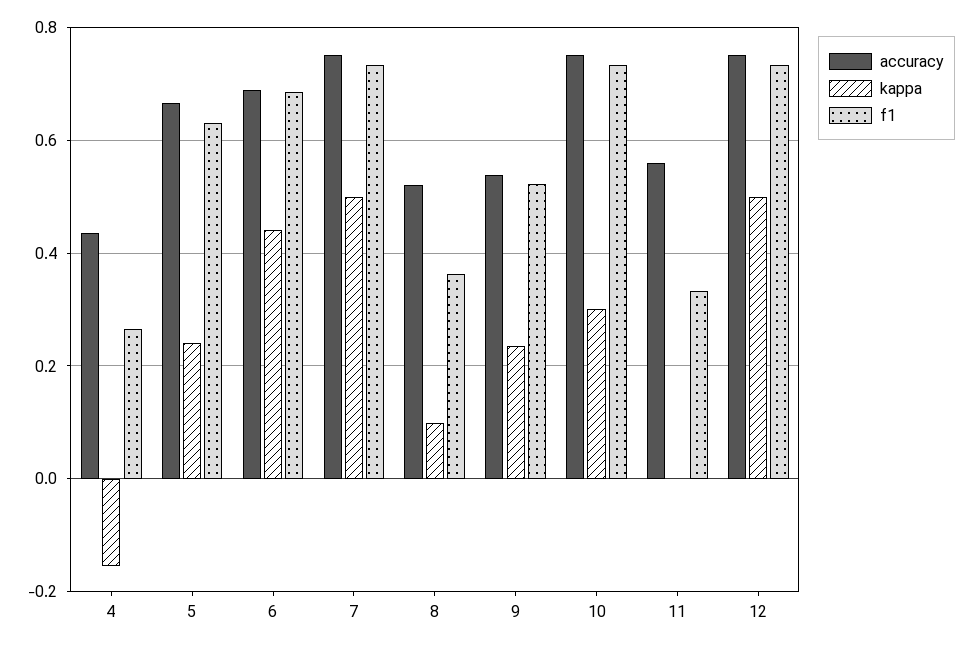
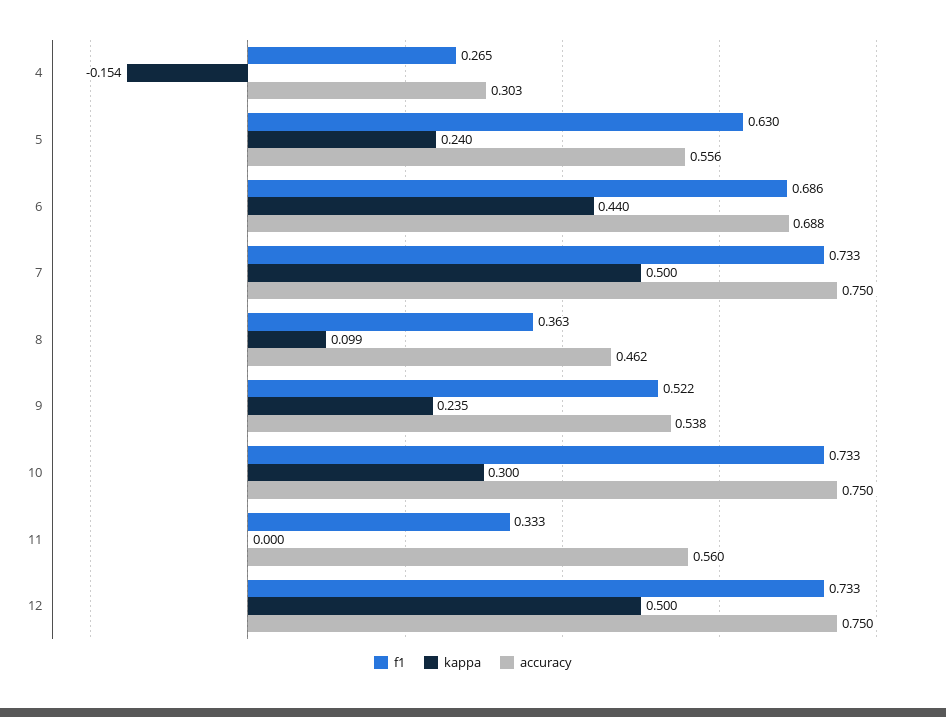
  {
    "accuracy": {
-     "4": 0.44,
+     "4": 0.303,
-     "5": 0.66,
+     "5": 0.556,
      "6": 0.688,
      "7": 0.75,
-     "8": 0.52,
+     "8": 0.462,
      "9": 0.538,
      "10": 0.75,
      "11": 0.56,
      "12": 0.75
    },
    "kappa": {
      "4": -0.154,
      "5": 0.24,
      "6": 0.44,
      "7": 0.5,
      "8": 0.099,
      "9": 0.235,
      "10": 0.3,
      "11": 0,
      "12": 0.5
    },
    "f1": {
      "4": 0.265,
      "5": 0.63,
      "6": 0.686,
      "7": 0.733,
      "8": 0.363,
      "9": 0.522,
      "10": 0.733,
      "11": 0.333,
      "12": 0.733
    }
  }

